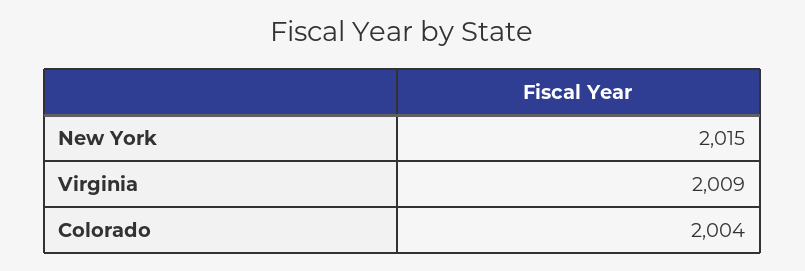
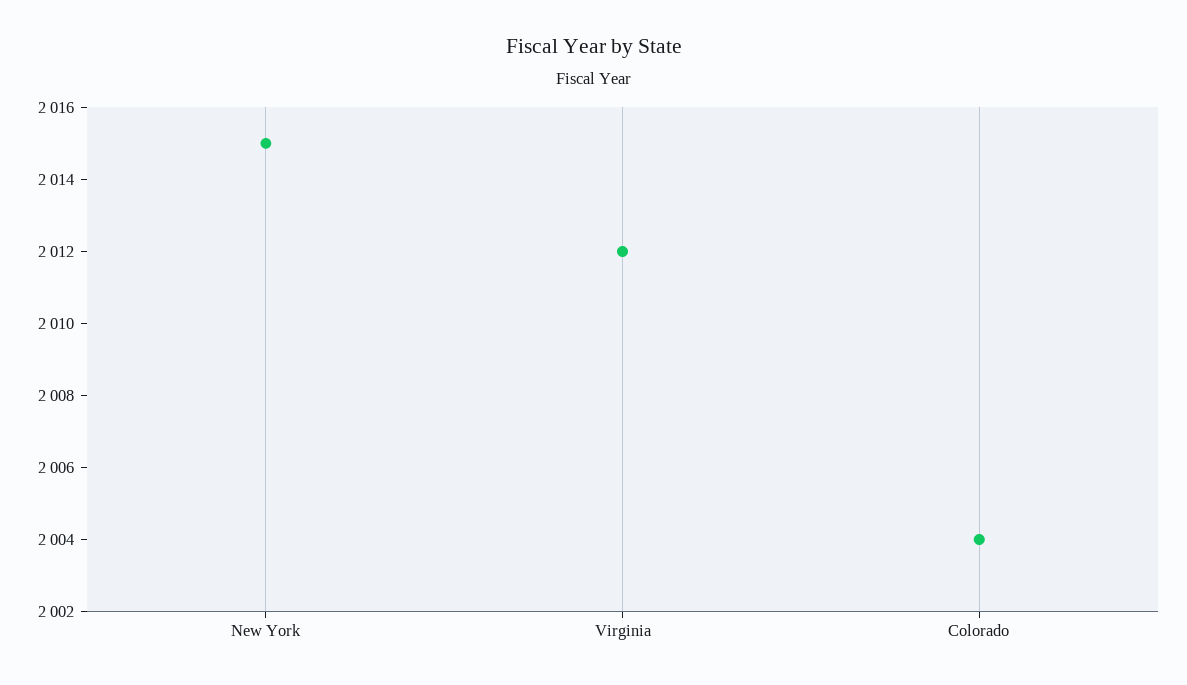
  {
    "New York": 2015,
-   "Virginia": 2009,
+   "Virginia": 2012,
    "Colorado": 2004
  }

